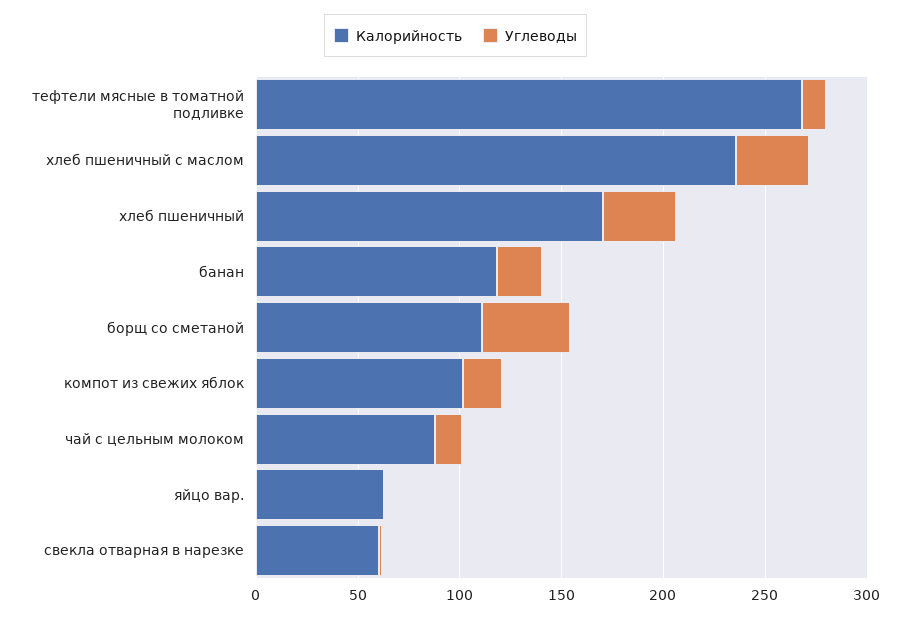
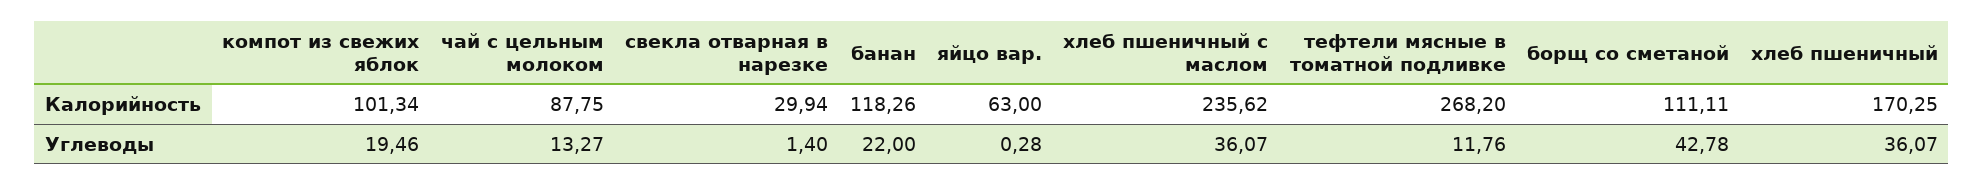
  {
    "Калорийность": {
      "тефтели мясные в томатной подливке": 268.2,
      "хлеб пшеничный с маслом": 235.62,
      "хлеб пшеничный": 170.25,
      "банан": 118.26,
      "борщ со сметаной": 111.11,
      "компот из свежих яблок": 101.34,
      "чай с цельным молоком": 87.75,
      "яйцо вар.": 63,
-     "свекла отварная в нарезке": 60
+     "свекла отварная в нарезке": 29.94
    },
    "Углеводы": {
      "тефтели мясные в томатной подливке": 11.76,
      "хлеб пшеничный с маслом": 36.07,
      "хлеб пшеничный": 36.07,
      "банан": 22,
      "борщ со сметаной": 42.78,
      "компот из свежих яблок": 19.46,
      "чай с цельным молоком": 13.27,
      "яйцо вар.": 0.28,
      "свекла отварная в нарезке": 1.4
    }
  }

